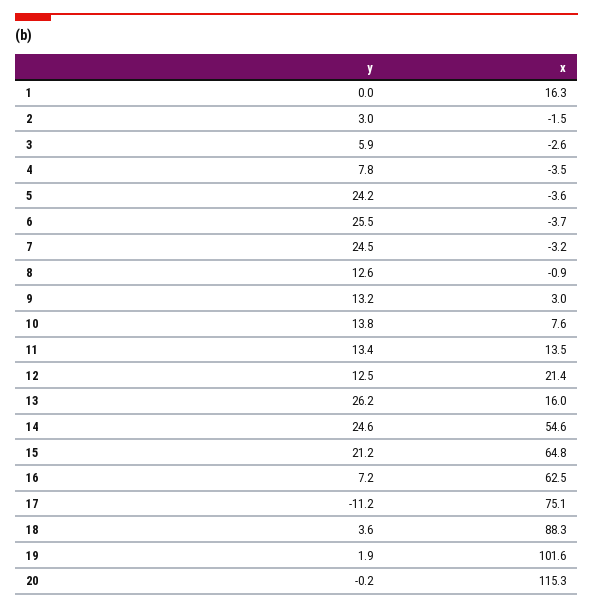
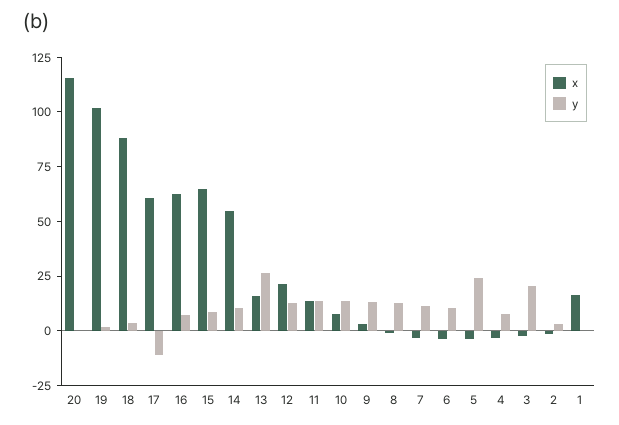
  {
    "y": {
      "1": 0,
      "2": 3,
-     "3": 5.9,
+     "3": 20,
      "4": 7.8,
      "5": 24.2,
-     "6": 25.5,
+     "6": 10,
-     "7": 24.5,
+     "7": 10,
      "8": 12.6,
      "9": 13.2,
      "10": 13.8,
      "11": 13.4,
      "12": 12.5,
      "13": 26.2,
-     "14": 24.6,
+     "14": 10,
-     "15": 21.2,
+     "15": 10,
      "16": 7.2,
      "17": -11.2,
      "18": 3.6,
      "19": 1.9,
      "20": -0.2
    },
    "x": {
      "1": 16.3,
      "2": -1.5,
      "3": -2.6,
      "4": -3.5,
      "5": -3.6,
      "6": -3.7,
      "7": -3.2,
      "8": -0.9,
      "9": 3,
      "10": 7.6,
      "11": 13.5,
      "12": 21.4,
      "13": 16,
      "14": 54.6,
      "15": 64.8,
      "16": 62.5,
-     "17": 75.1,
+     "17": 60,
      "18": 88.3,
      "19": 101.6,
      "20": 115.3
    }
  }

